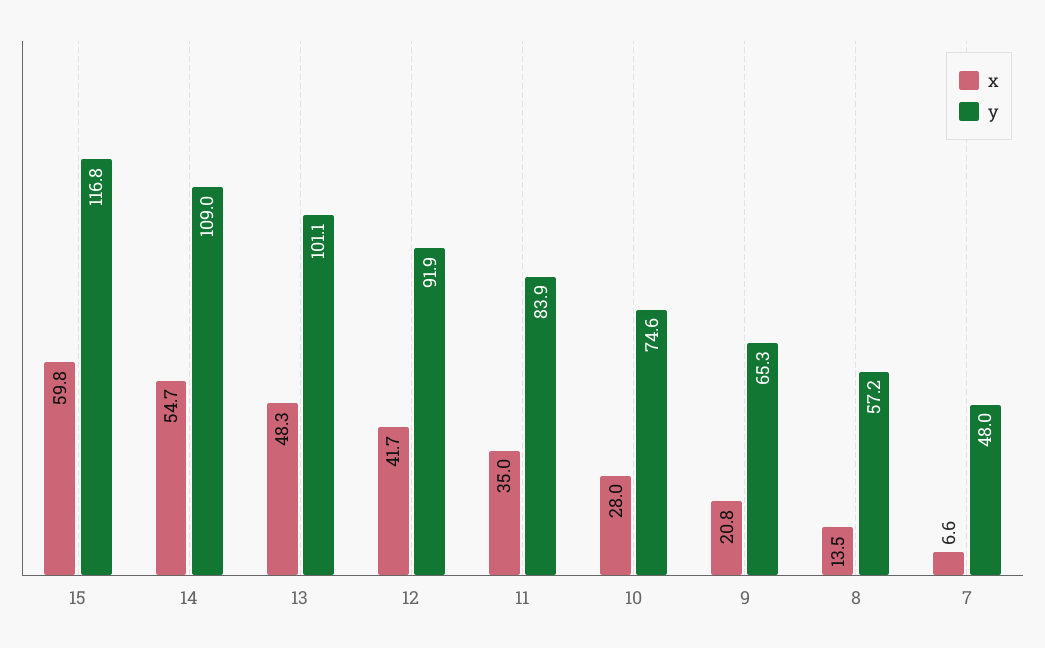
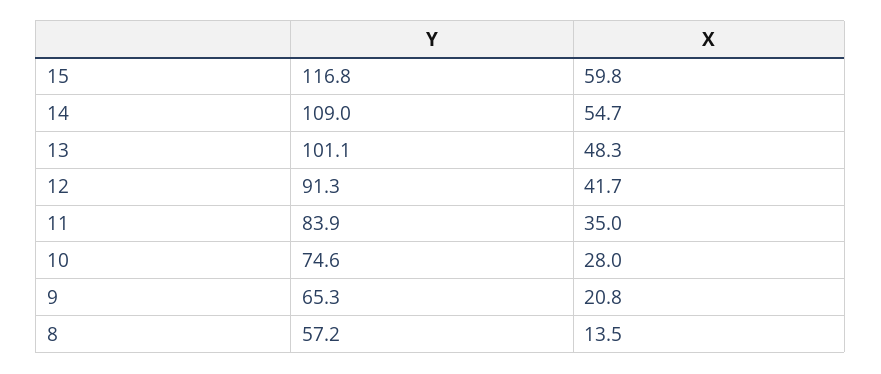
  {
    "x": {
      "15": 59.8,
      "14": 54.7,
      "13": 48.3,
      "12": 41.7,
      "11": 35,
      "10": 28,
      "9": 20.8,
-     "8": 13.5,
+     "8": 13.5
-     "7": 6.6
    },
    "y": {
      "15": 116.8,
      "14": 109,
      "13": 101.1,
-     "12": 91.9,
+     "12": 91.3,
      "11": 83.9,
      "10": 74.6,
      "9": 65.3,
-     "8": 57.2,
+     "8": 57.2
-     "7": 48
    }
  }

